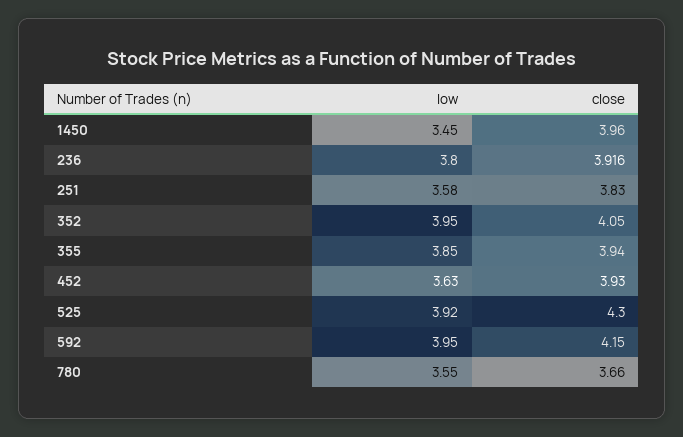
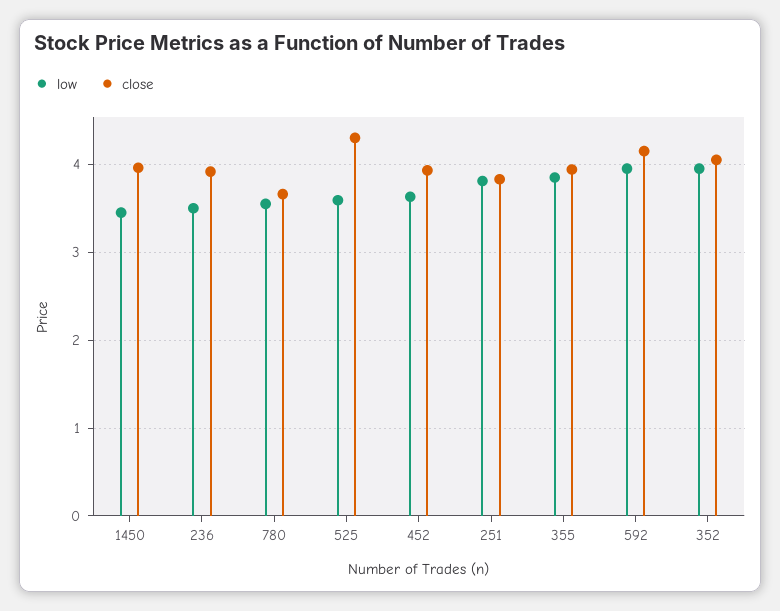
  {
    "low": {
      "1450": 3.45,
-     "236": 3.8,
+     "236": 3.5,
-     "251": 3.58,
+     "251": 3.8,
      "352": 3.95,
      "355": 3.85,
      "452": 3.63,
-     "525": 3.92,
+     "525": 3.6,
      "592": 3.95,
      "780": 3.55
    },
    "close": {
      "1450": 3.96,
      "236": 3.916,
      "251": 3.83,
      "352": 4.05,
      "355": 3.94,
      "452": 3.93,
      "525": 4.3,
      "592": 4.15,
      "780": 3.66
    }
  }

